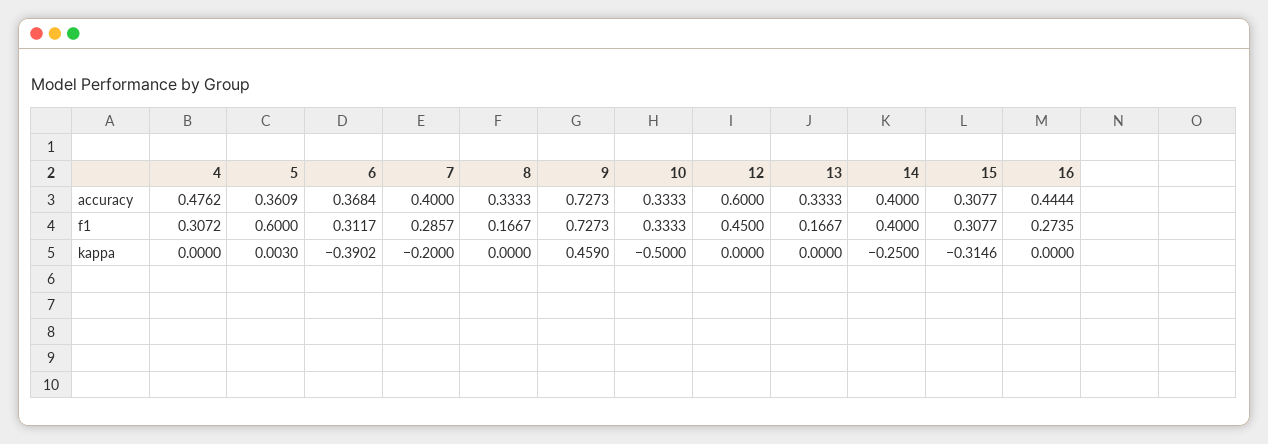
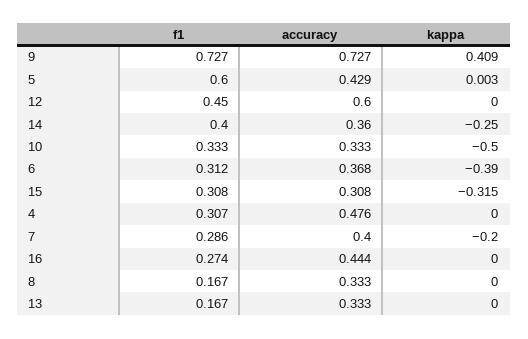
  {
    "4": {
      "accuracy": 0.4762,
      "f1": 0.3072,
      "kappa": 0
    },
    "5": {
-     "accuracy": 0.3609,
+     "accuracy": 0.429,
      "f1": 0.6,
      "kappa": 0.003
    },
    "6": {
      "accuracy": 0.3684,
      "f1": 0.3117,
      "kappa": -0.3902
    },
    "7": {
      "accuracy": 0.4,
      "f1": 0.2857,
      "kappa": -0.2
    },
    "8": {
      "accuracy": 0.3333,
      "f1": 0.1667,
      "kappa": 0
    },
    "9": {
      "accuracy": 0.7273,
      "f1": 0.7273,
-     "kappa": 0.459
+     "kappa": 0.409
    },
    "10": {
      "accuracy": 0.3333,
      "f1": 0.3333,
      "kappa": -0.5
    },
    "12": {
      "accuracy": 0.6,
      "f1": 0.45,
      "kappa": 0
    },
    "13": {
      "accuracy": 0.3333,
      "f1": 0.1667,
      "kappa": 0
    },
    "14": {
-     "accuracy": 0.4,
+     "accuracy": 0.36,
      "f1": 0.4,
      "kappa": -0.25
    },
    "15": {
      "accuracy": 0.3077,
      "f1": 0.3077,
      "kappa": -0.3146
    },
    "16": {
      "accuracy": 0.4444,
      "f1": 0.2735,
      "kappa": 0
    }
  }

